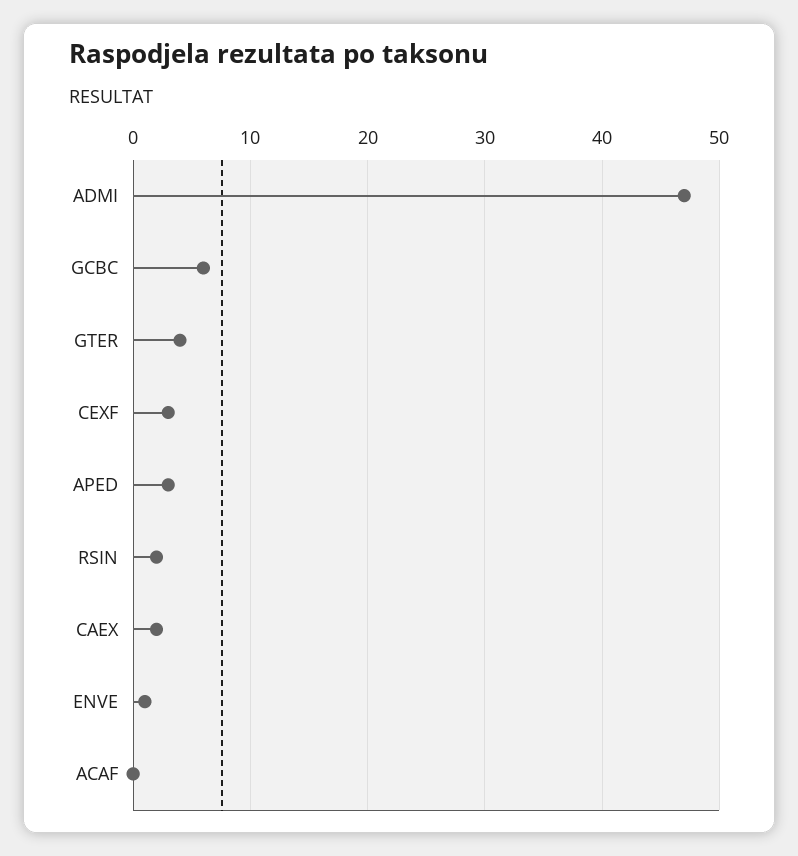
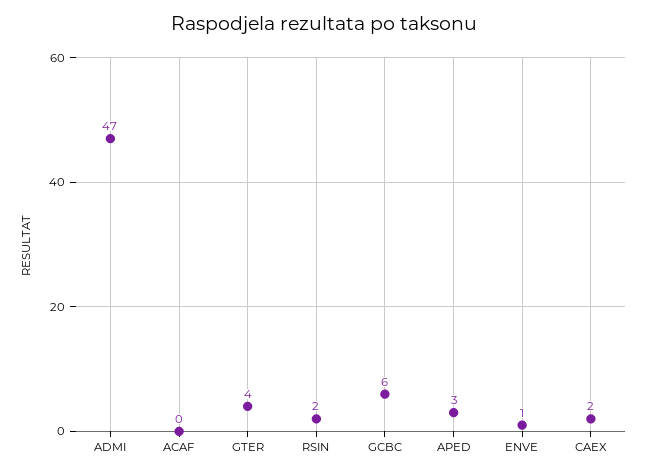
  {
    "ADMI": 47,
    "GCBC": 6,
    "GTER": 4,
-   "CEXF": 3,
    "APED": 3,
    "RSIN": 2,
    "CAEX": 2,
    "ENVE": 1,
    "ACAF": 0
  }

